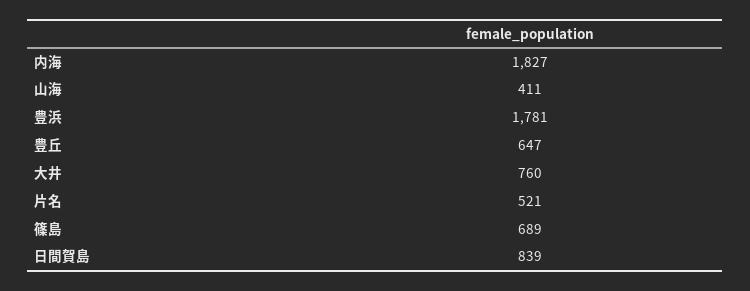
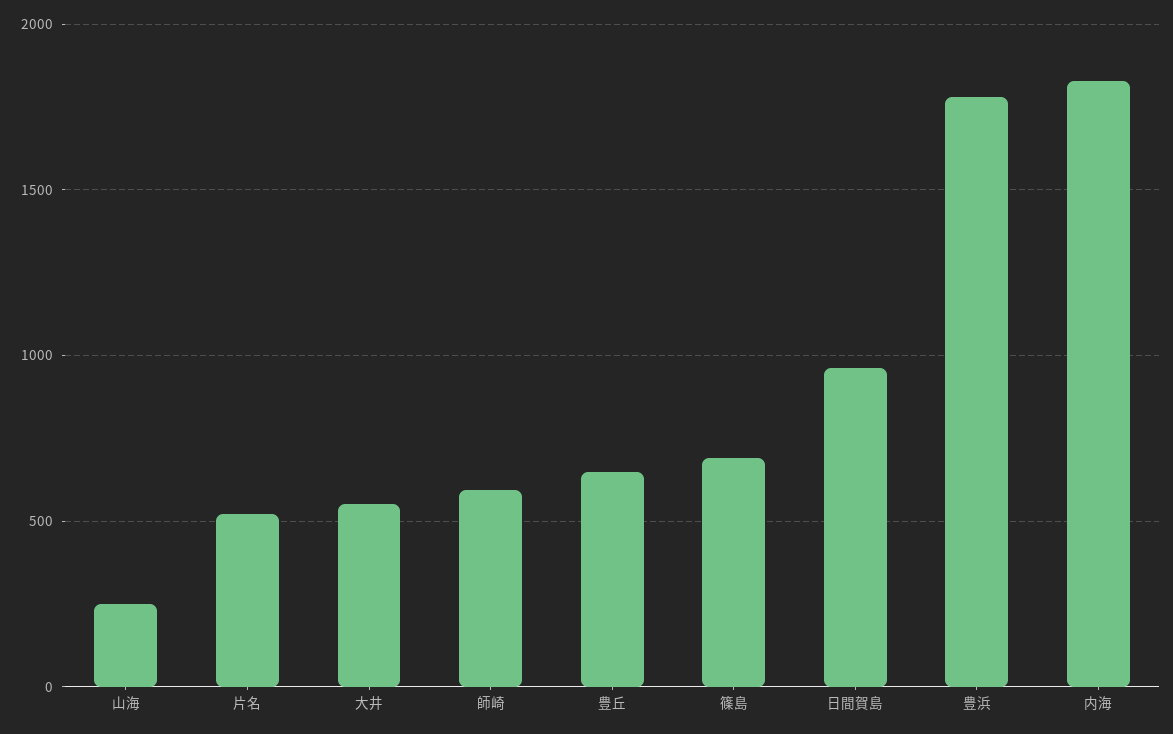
  {
    "内海": 1827,
-   "山海": 411,
+   "山海": 250,
    "豊浜": 1781,
    "豊丘": 647,
-   "大井": 760,
+   "大井": 550,
    "片名": 521,
    "篠島": 689,
-   "日間賀島": 839
+   "日間賀島": 950,
+   "師崎": 600
  }

